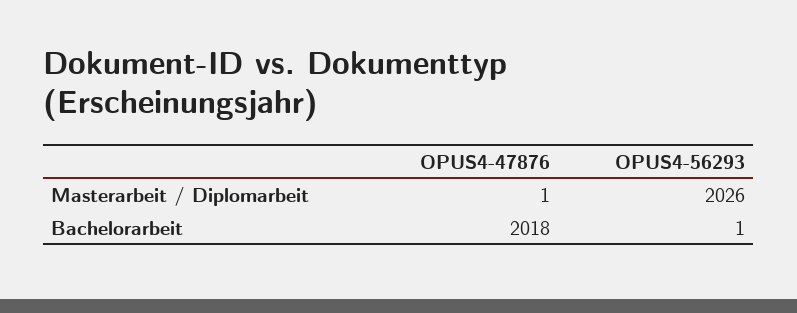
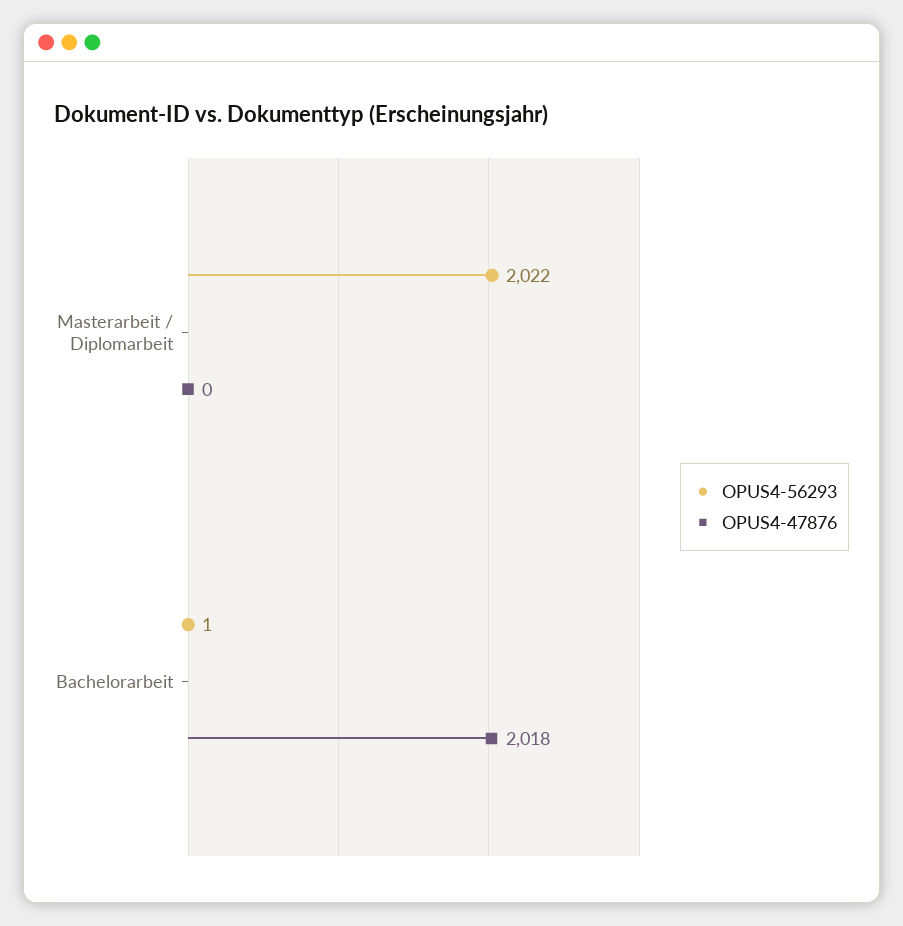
  {
    "OPUS4-47876": {
-     "Masterarbeit / Diplomarbeit": 1,
+     "Masterarbeit / Diplomarbeit": 0,
      "Bachelorarbeit": 2018
    },
    "OPUS4-56293": {
-     "Masterarbeit / Diplomarbeit": 2026,
+     "Masterarbeit / Diplomarbeit": 2022,
      "Bachelorarbeit": 1
    }
  }

